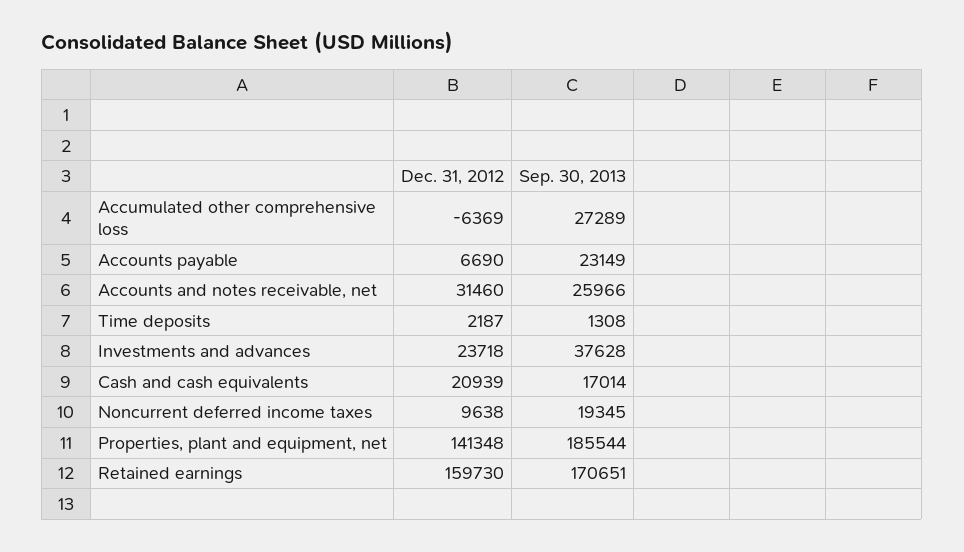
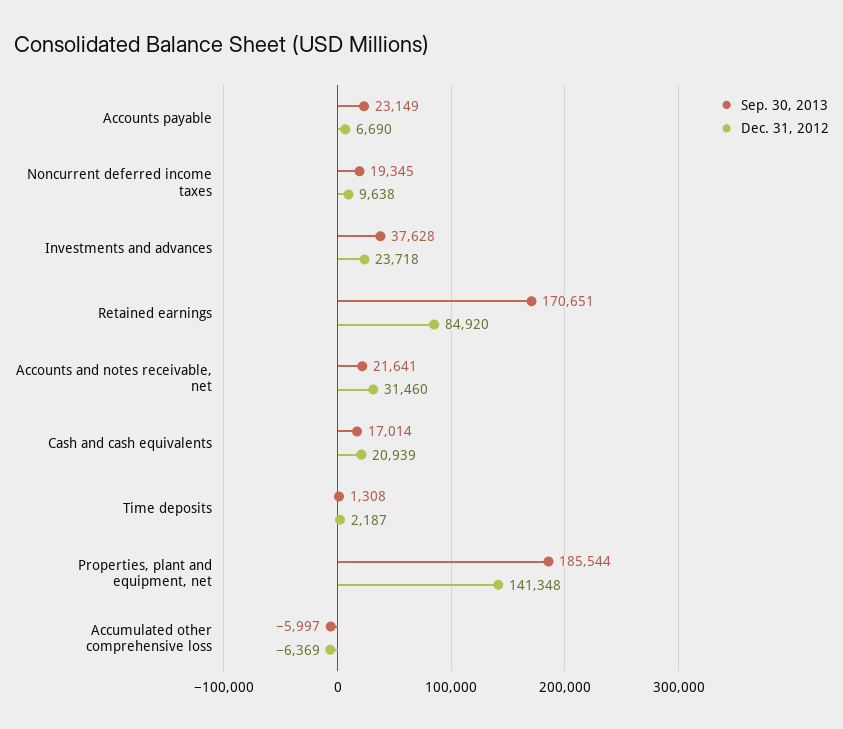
  {
    "Dec. 31, 2012": {
      "Accumulated other comprehensive loss": -6369,
      "Accounts payable": 6690,
      "Accounts and notes receivable, net": 31460,
      "Time deposits": 2187,
      "Investments and advances": 23718,
      "Cash and cash equivalents": 20939,
      "Noncurrent deferred income taxes": 9638,
      "Properties, plant and equipment, net": 141348,
-     "Retained earnings": 159730
+     "Retained earnings": 84920
    },
    "Sep. 30, 2013": {
-     "Accumulated other comprehensive loss": 27289,
+     "Accumulated other comprehensive loss": -5997,
      "Accounts payable": 23149,
-     "Accounts and notes receivable, net": 25966,
+     "Accounts and notes receivable, net": 21641,
      "Time deposits": 1308,
      "Investments and advances": 37628,
      "Cash and cash equivalents": 17014,
      "Noncurrent deferred income taxes": 19345,
      "Properties, plant and equipment, net": 185544,
      "Retained earnings": 170651
    }
  }

